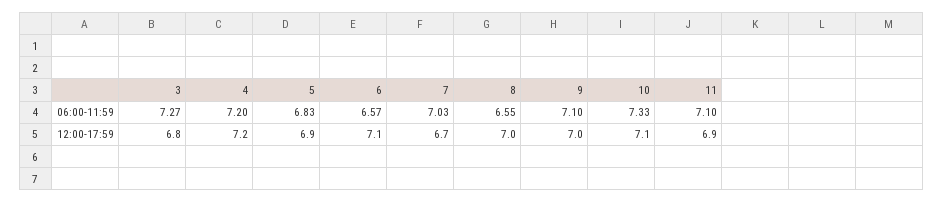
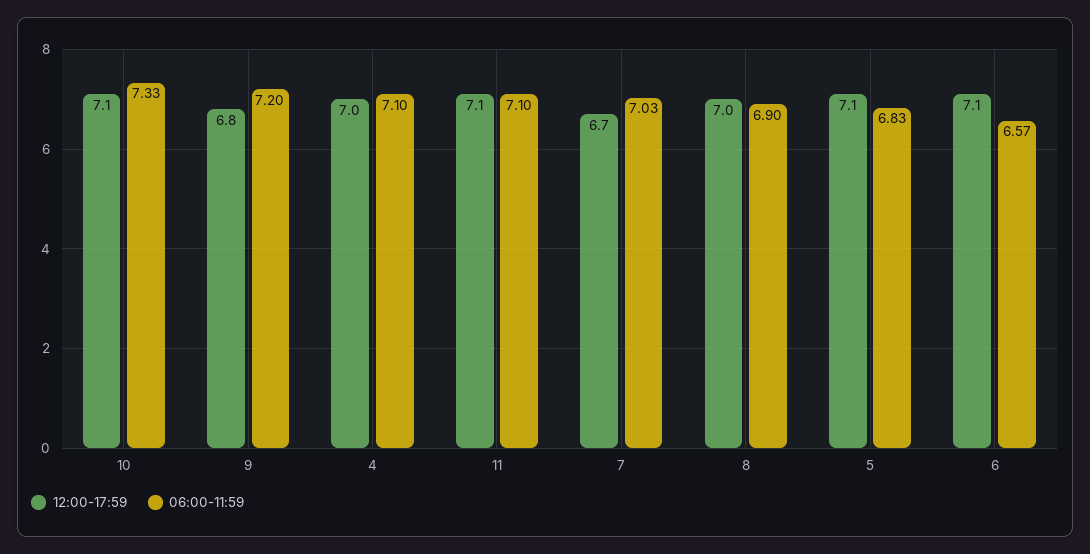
  {
    "06:00-11:59": {
-     "3": 7.27,
-     "4": 7.2,
+     "4": 7.1,
      "5": 6.83,
      "6": 6.57,
      "7": 7.03,
-     "8": 6.55,
+     "8": 6.9,
-     "9": 7.1,
+     "9": 7.2,
      "10": 7.33,
      "11": 7.1
    },
    "12:00-17:59": {
-     "3": 6.8,
-     "4": 7.2,
+     "4": 7,
-     "5": 6.9,
+     "5": 7.1,
      "6": 7.1,
      "7": 6.7,
      "8": 7,
-     "9": 7,
+     "9": 6.8,
      "10": 7.1,
-     "11": 6.9
+     "11": 7.1
    }
  }

